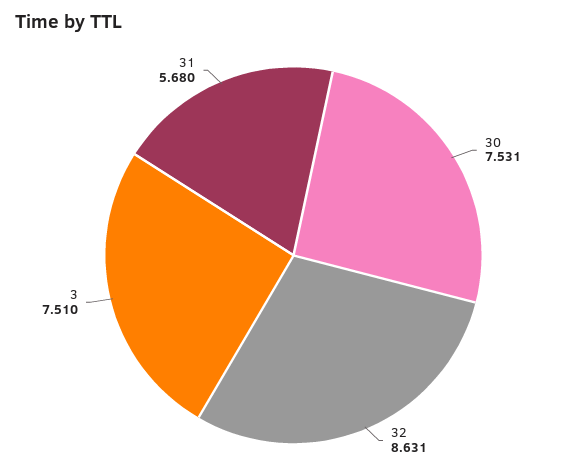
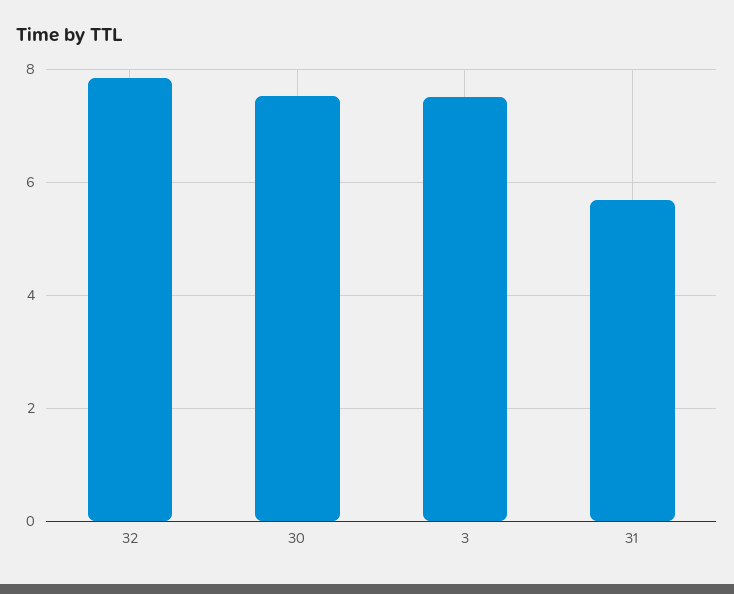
  {
    "30": 7.531,
-   "32": 8.631,
+   "32": 7.8,
    "3": 7.51,
    "31": 5.68
  }

